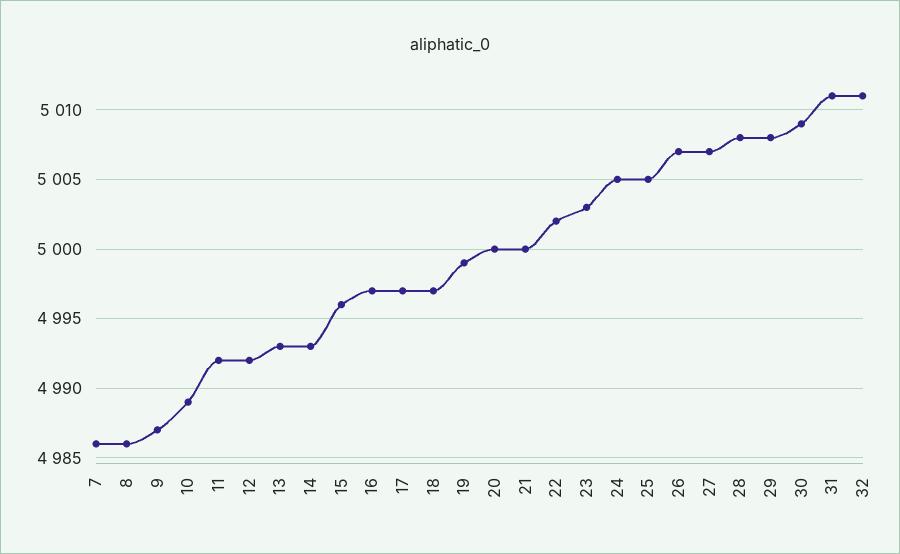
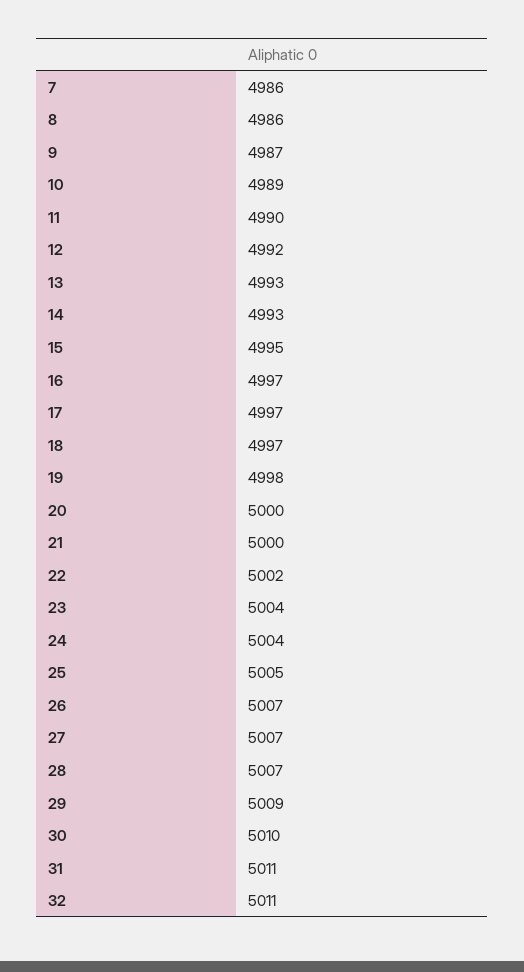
  {
    "7": 4986,
    "8": 4986,
    "9": 4987,
    "10": 4989,
-   "11": 4992,
+   "11": 4990,
    "12": 4992,
    "13": 4993,
    "14": 4993,
-   "15": 4996,
+   "15": 4995,
    "16": 4997,
    "17": 4997,
    "18": 4997,
-   "19": 4999,
+   "19": 4998,
    "20": 5000,
    "21": 5000,
    "22": 5002,
-   "23": 5003,
+   "23": 5004,
-   "24": 5005,
+   "24": 5004,
    "25": 5005,
    "26": 5007,
    "27": 5007,
-   "28": 5008,
+   "28": 5007,
-   "29": 5008,
+   "29": 5009,
-   "30": 5009,
+   "30": 5010,
    "31": 5011,
    "32": 5011
  }

